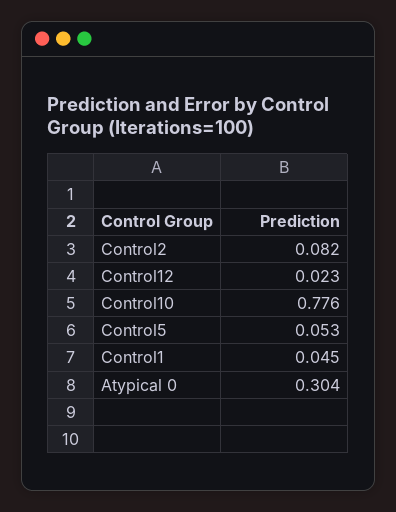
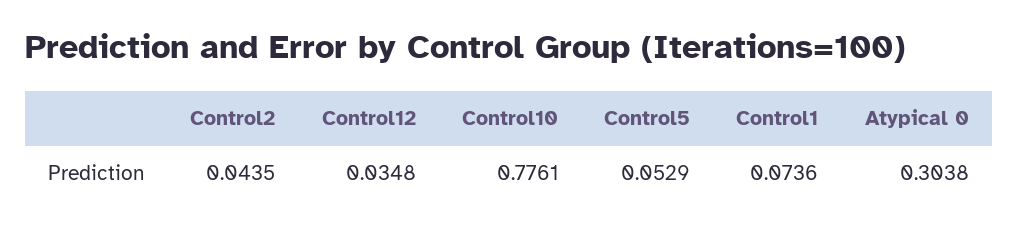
  {
-   "Control2": 0.082,
+   "Control2": 0.0435,
-   "Control12": 0.023,
+   "Control12": 0.0348,
    "Control10": 0.7761,
    "Control5": 0.0529,
-   "Control1": 0.045,
+   "Control1": 0.0736,
    "Atypical 0": 0.3038
  }

